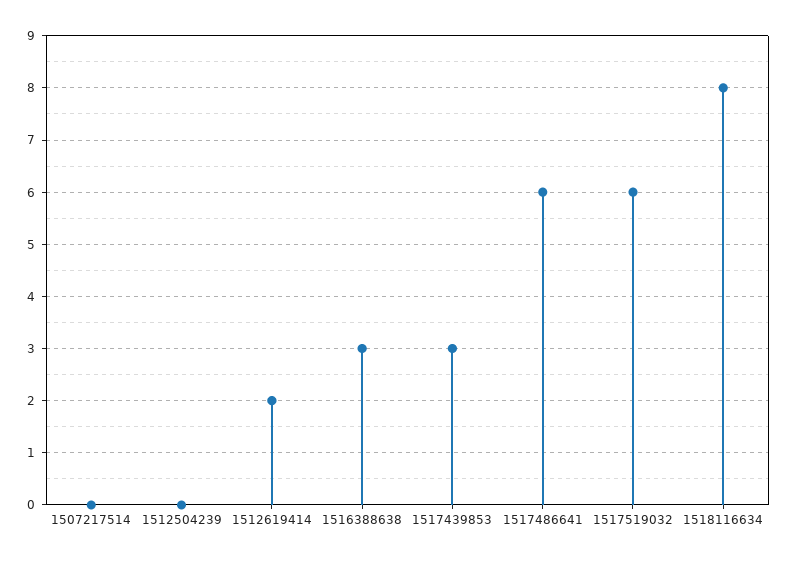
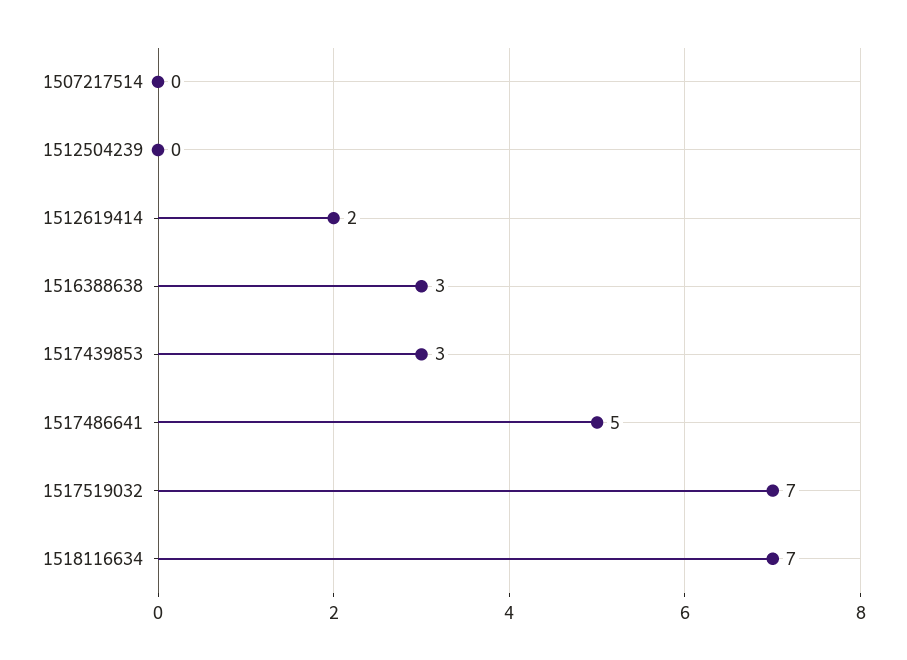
  {
    "1507217514": 0,
    "1512504239": 0,
    "1512619414": 2,
    "1516388638": 3,
    "1517439853": 3,
-   "1517486641": 6,
+   "1517486641": 5,
-   "1517519032": 6,
+   "1517519032": 7,
-   "1518116634": 8
+   "1518116634": 7
  }

